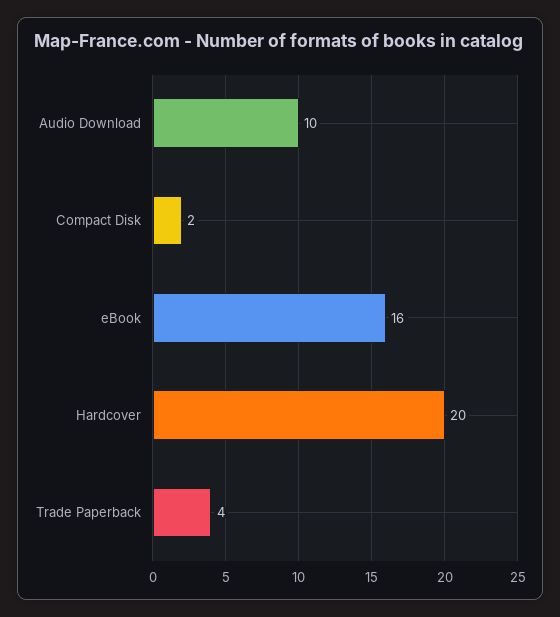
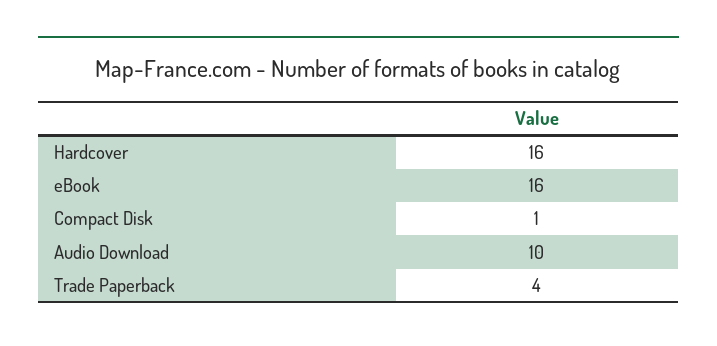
  {
    "Audio Download": 10,
-   "Compact Disk": 2,
+   "Compact Disk": 1,
    "eBook": 16,
-   "Hardcover": 20,
+   "Hardcover": 16,
    "Trade Paperback": 4
  }

